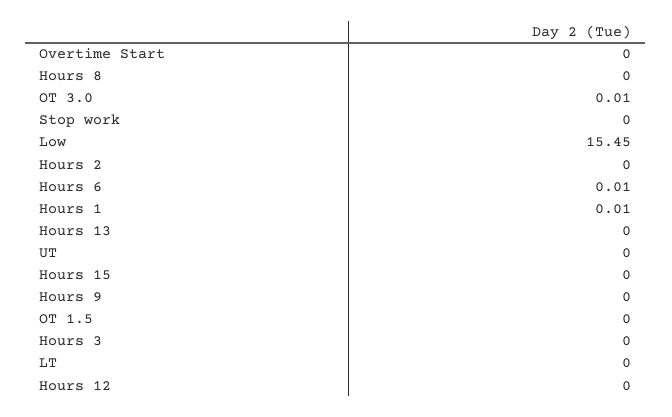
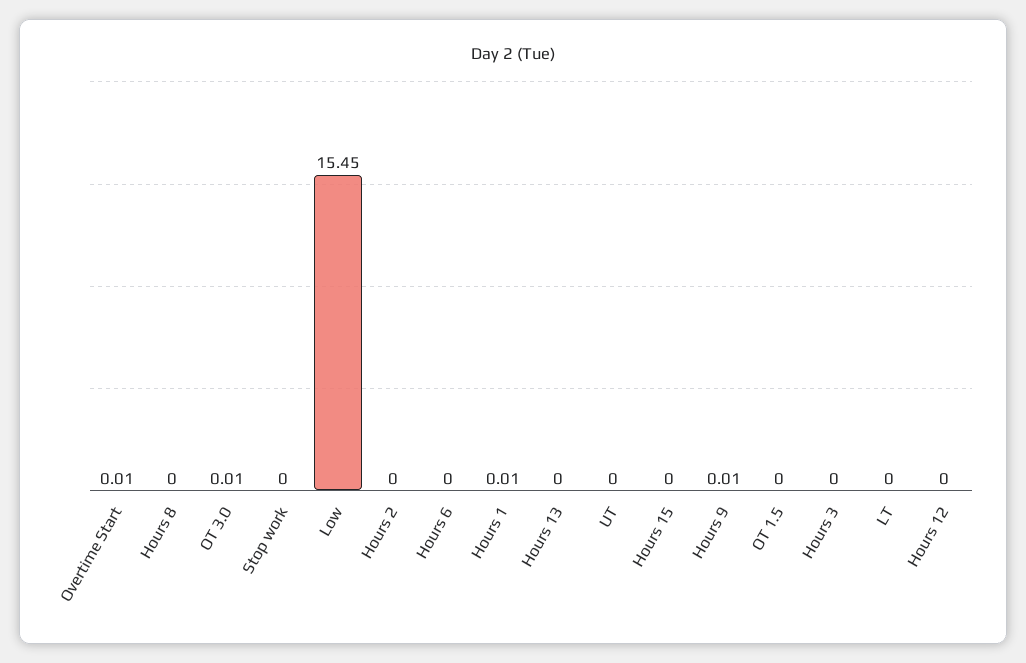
  {
-   "Overtime Start": 0,
+   "Overtime Start": 0.01,
    "Hours 8": 0,
    "OT 3.0": 0.01,
    "Stop work": 0,
    "Low": 15.45,
    "Hours 2": 0,
-   "Hours 6": 0.01,
+   "Hours 6": 0,
    "Hours 1": 0.01,
    "Hours 13": 0,
    "UT": 0,
    "Hours 15": 0,
-   "Hours 9": 0,
+   "Hours 9": 0.01,
    "OT 1.5": 0,
    "Hours 3": 0,
    "LT": 0,
    "Hours 12": 0
  }

